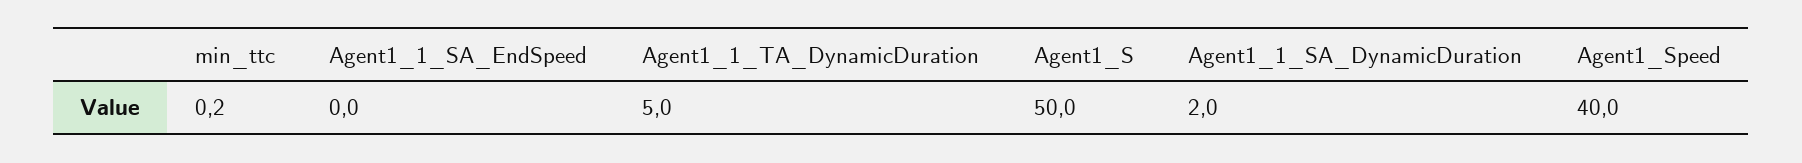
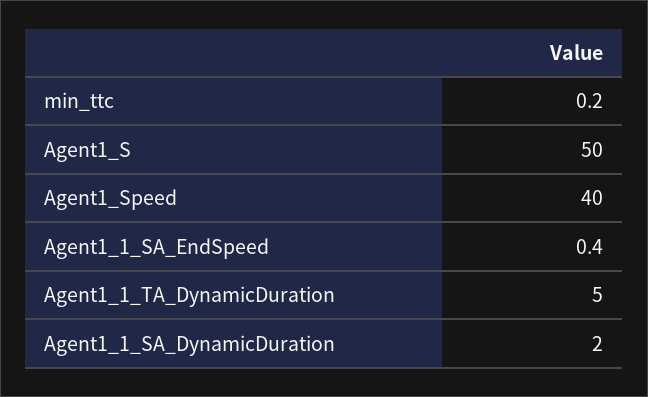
  {
    "min_ttc": 0.2,
-   "Agent1_1_SA_EndSpeed": 0,
+   "Agent1_1_SA_EndSpeed": 0.4,
    "Agent1_1_TA_DynamicDuration": 5,
    "Agent1_S": 50,
    "Agent1_1_SA_DynamicDuration": 2,
    "Agent1_Speed": 40
  }

